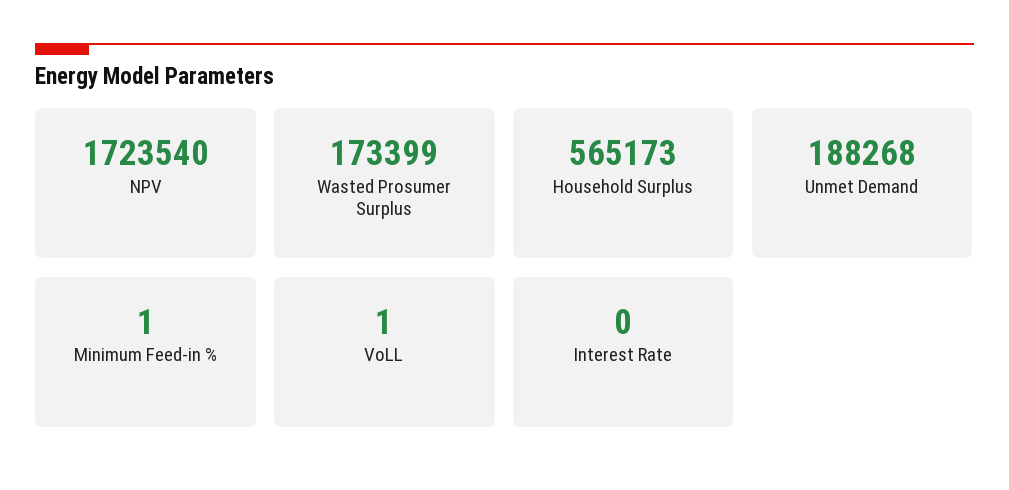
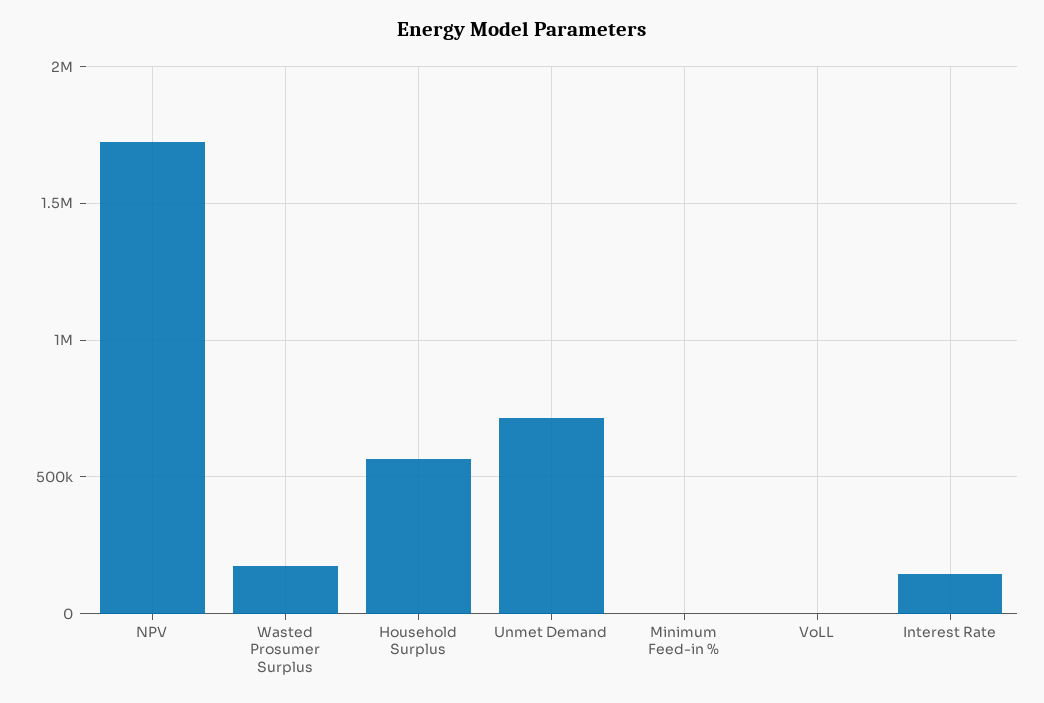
  {
    "NPV": 1723540,
    "Wasted Prosumer Surplus": 173399,
    "Household Surplus": 565173,
-   "Unmet Demand": 188268,
+   "Unmet Demand": 700000,
    "Minimum Feed-in %": 1,
    "VoLL": 1,
-   "Interest Rate": 0
+   "Interest Rate": 150000
  }

